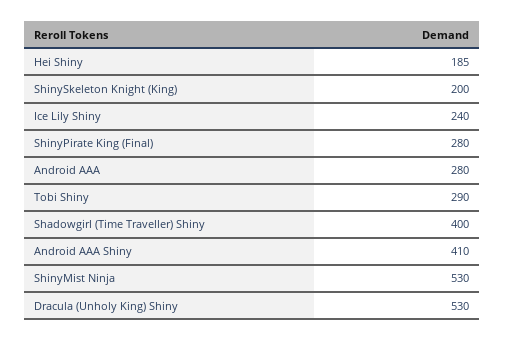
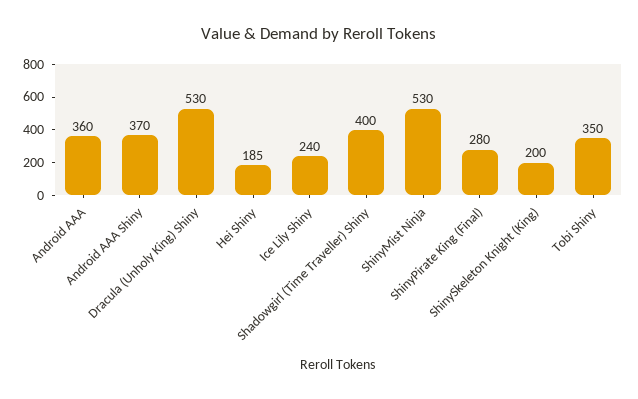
  {
    "Hei Shiny": 185,
    "ShinySkeleton Knight (King)": 200,
    "Ice Lily Shiny": 240,
    "ShinyPirate King (Final)": 280,
-   "Android AAA": 280,
+   "Android AAA": 360,
-   "Tobi Shiny": 290,
+   "Tobi Shiny": 350,
    "Shadowgirl (Time Traveller) Shiny": 400,
-   "Android AAA Shiny": 410,
+   "Android AAA Shiny": 370,
    "ShinyMist Ninja": 530,
    "Dracula (Unholy King) Shiny": 530
  }

